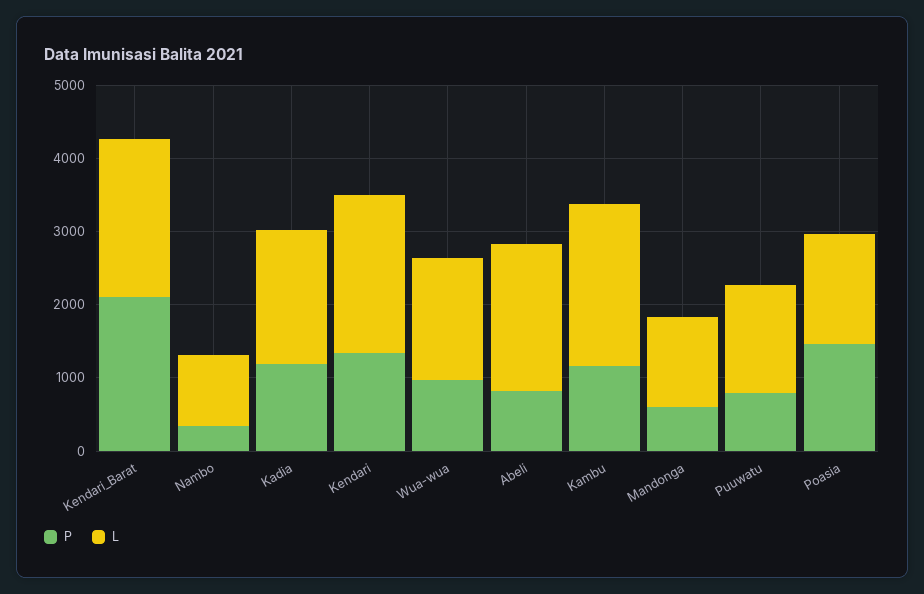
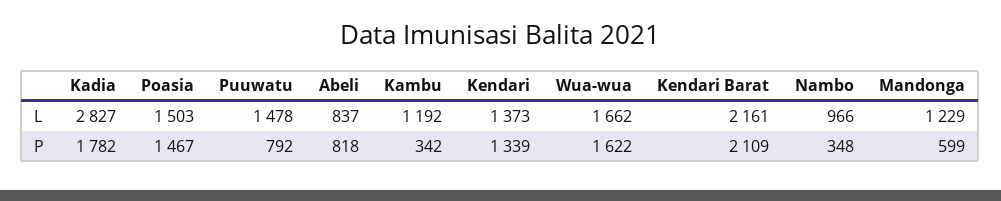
  {
    "P": {
      "Kendari_Barat": 2109,
      "Nambo": 348,
-     "Kadia": 1200,
+     "Kadia": 1782,
      "Kendari": 1339,
-     "Wua-wua": 1000,
+     "Wua-wua": 1622,
      "Abeli": 818,
-     "Kambu": 1200,
+     "Kambu": 342,
      "Mandonga": 599,
      "Puuwatu": 792,
      "Poasia": 1467
    },
    "L": {
      "Kendari_Barat": 2161,
      "Nambo": 966,
-     "Kadia": 1800,
+     "Kadia": 2827,
-     "Kendari": 2200,
+     "Kendari": 1373,
      "Wua-wua": 1662,
-     "Abeli": 2000,
+     "Abeli": 837,
-     "Kambu": 2200,
+     "Kambu": 1192,
      "Mandonga": 1229,
      "Puuwatu": 1478,
      "Poasia": 1503
    }
  }

